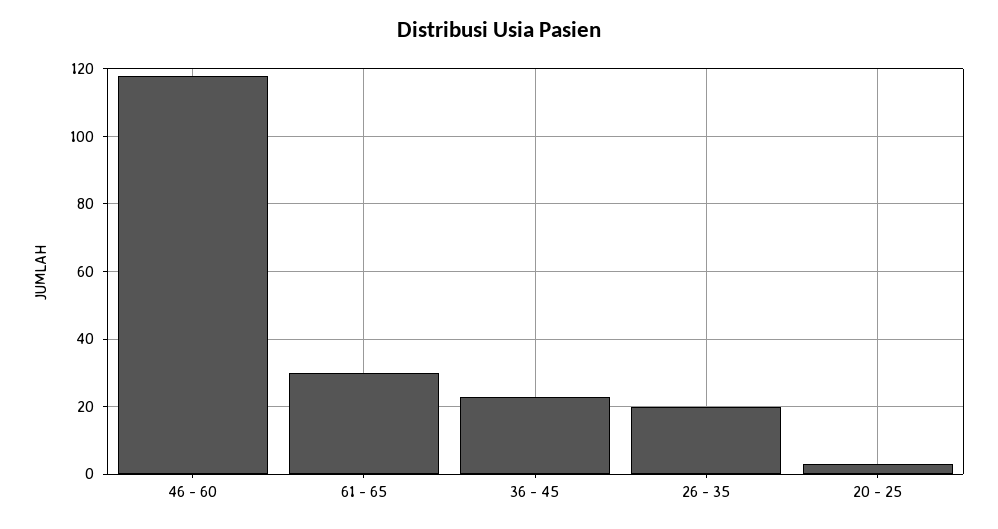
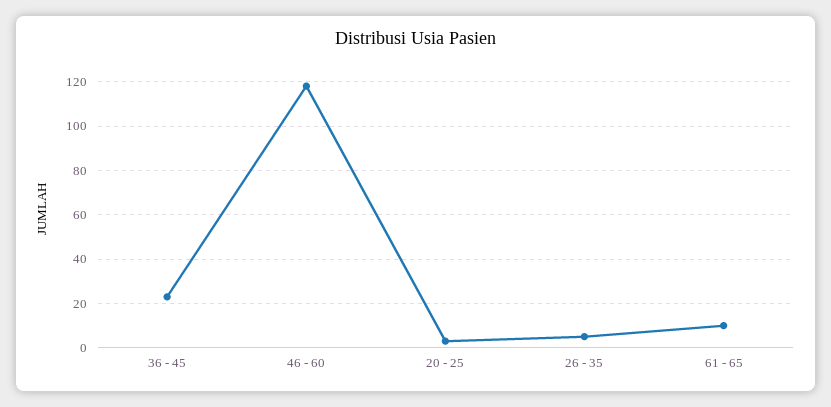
  {
    "46 - 60": 120,
-   "61 - 65": 30,
+   "61 - 65": 10,
    "36 - 45": 25,
-   "26 - 35": 20,
+   "26 - 35": 5,
    "20 - 25": 5
  }

